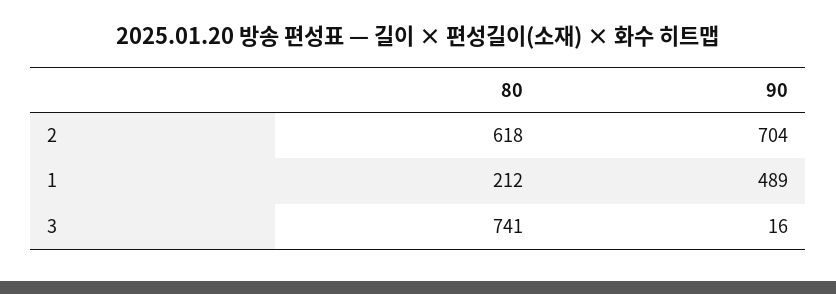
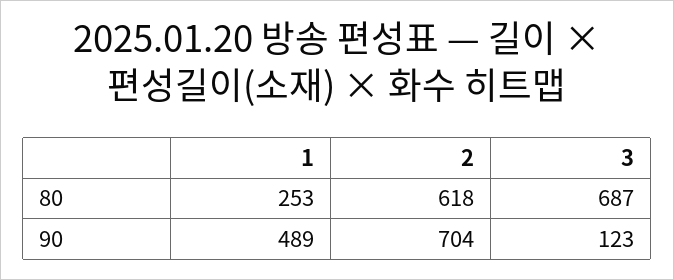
  {
    "80": {
      "2": 618,
-     "1": 212,
+     "1": 253,
-     "3": 741
+     "3": 687
    },
    "90": {
      "2": 704,
      "1": 489,
-     "3": 16
+     "3": 123
    }
  }

